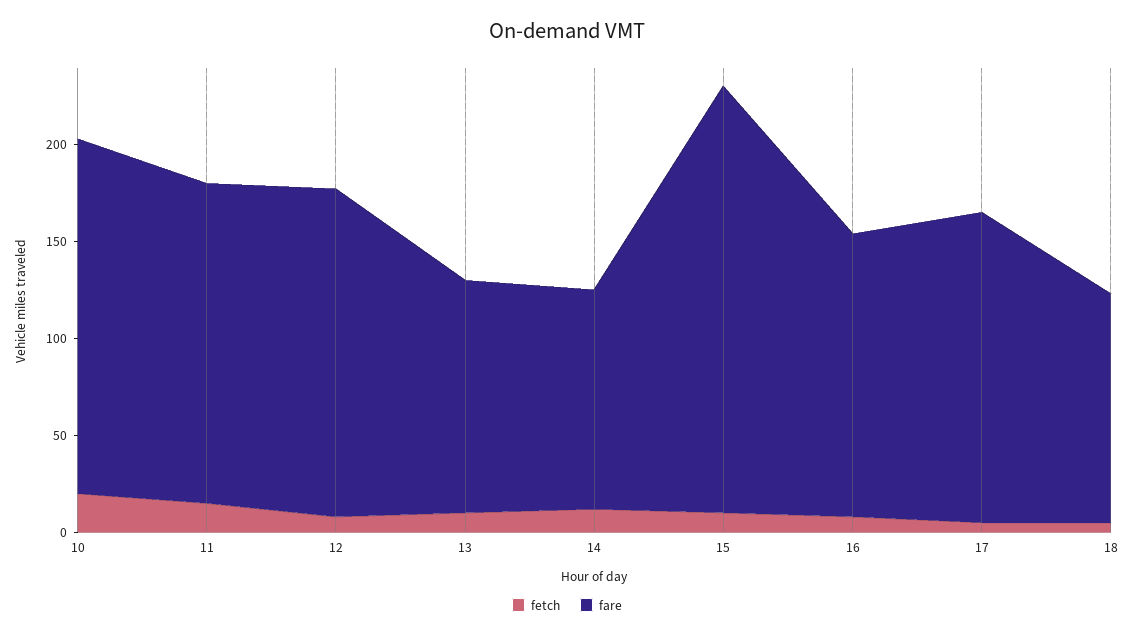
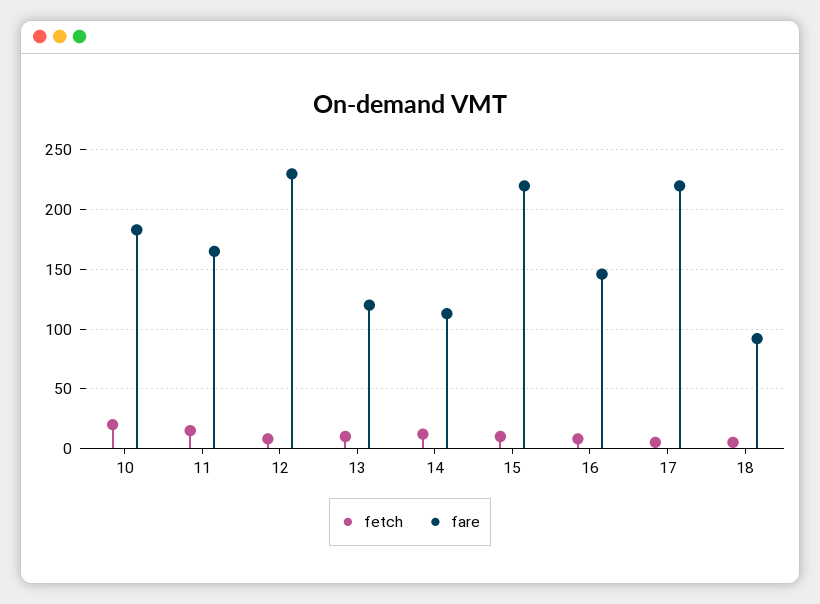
  {
    "fetch": {
      "10": 20,
      "11": 20,
      "12": 10,
      "13": 10,
      "14": 10,
      "15": 10,
      "16": 10,
      "17": 10,
      "18": 10
    },
    "fare": {
      "10": 180,
      "11": 170,
-     "12": 170,
+     "12": 230,
      "13": 120,
      "14": 110,
      "15": 220,
      "16": 150,
-     "17": 160,
+     "17": 220,
-     "18": 120
+     "18": 90
    }
  }

